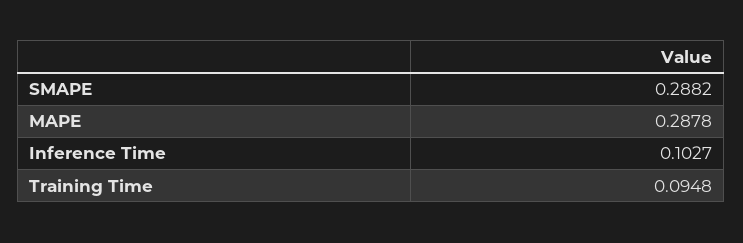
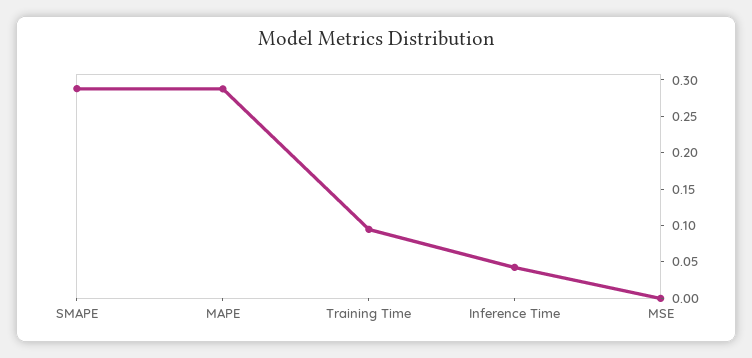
  {
    "SMAPE": 0.2882,
    "MAPE": 0.2878,
-   "Inference Time": 0.1027,
+   "Inference Time": 0.05,
-   "Training Time": 0.0948
+   "Training Time": 0.0948,
+   "MSE": 0
  }

